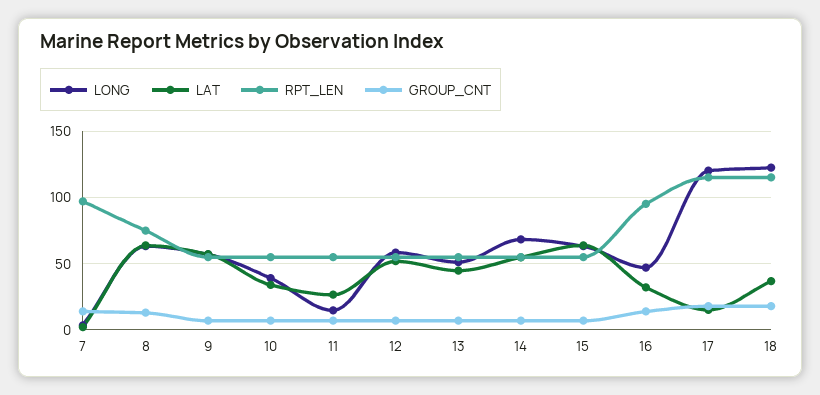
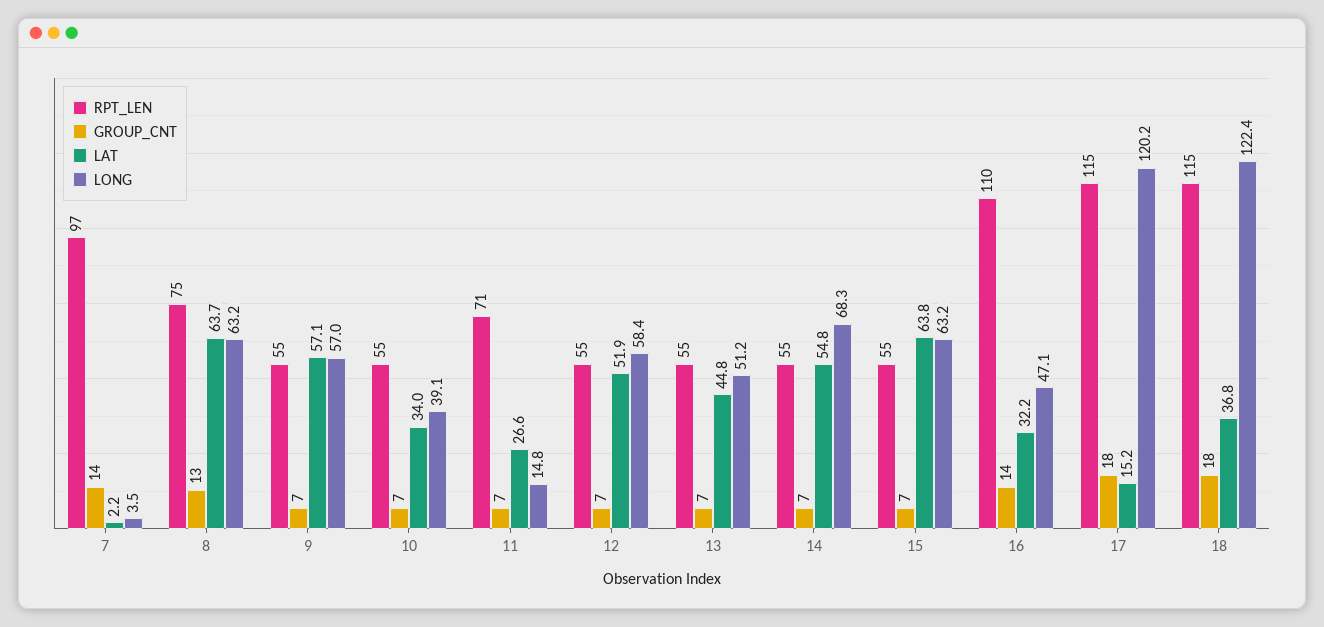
  {
    "LONG": {
      "7": 3.5,
      "8": 63.2,
      "9": 57,
      "10": 39.1,
      "11": 14.8,
      "12": 58.4,
      "13": 51.2,
      "14": 68.3,
      "15": 63.2,
      "16": 47.1,
      "17": 120.2,
      "18": 122.4
    },
    "LAT": {
      "7": 2.2,
      "8": 63.7,
      "9": 57.1,
      "10": 34,
      "11": 26.6,
      "12": 51.9,
      "13": 44.8,
      "14": 54.8,
      "15": 63.8,
      "16": 32.2,
      "17": 15.2,
      "18": 36.8
    },
    "RPT_LEN": {
      "7": 97,
      "8": 75,
      "9": 55,
      "10": 55,
-     "11": 55,
+     "11": 71,
      "12": 55,
      "13": 55,
      "14": 55,
      "15": 55,
-     "16": 95,
+     "16": 110,
      "17": 115,
      "18": 115
    },
    "GROUP_CNT": {
      "7": 14,
      "8": 13,
      "9": 7,
      "10": 7,
      "11": 7,
      "12": 7,
      "13": 7,
      "14": 7,
      "15": 7,
      "16": 14,
      "17": 18,
      "18": 18
    }
  }

